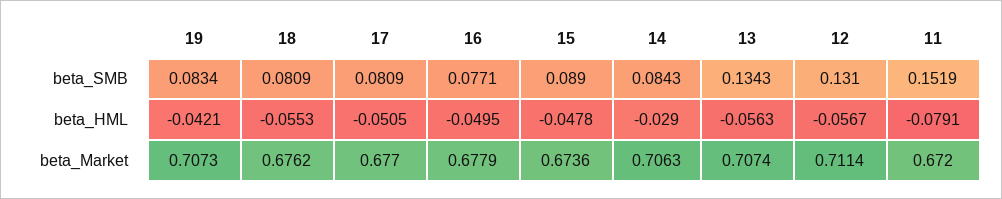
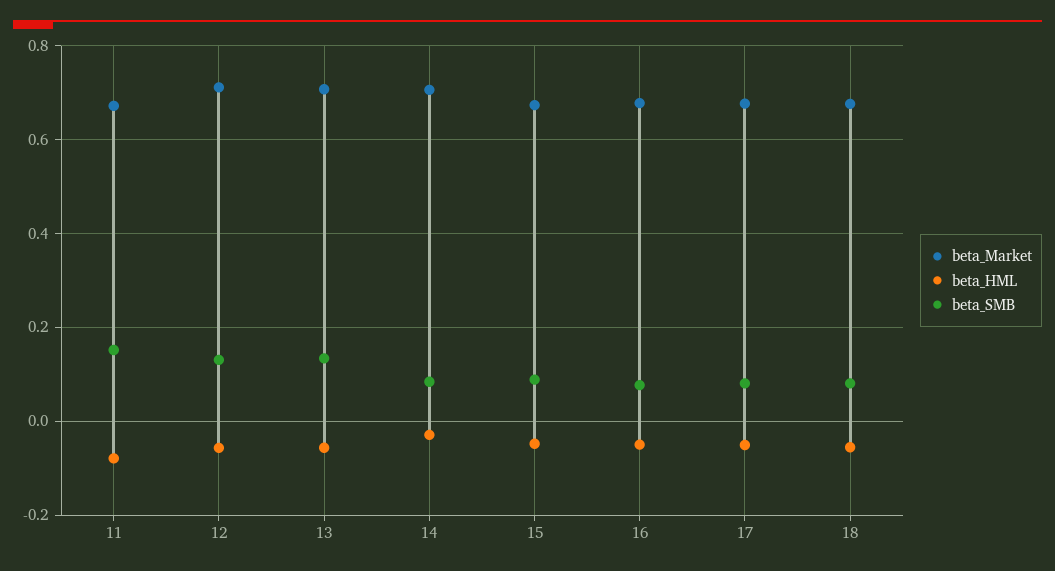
  {
    "beta_SMB": {
-     "19": 0.0834,
      "18": 0.0809,
      "17": 0.0809,
      "16": 0.0771,
      "15": 0.089,
      "14": 0.0843,
      "13": 0.1343,
      "12": 0.131,
      "11": 0.1519
    },
    "beta_HML": {
-     "19": -0.0421,
      "18": -0.0553,
      "17": -0.0505,
      "16": -0.0495,
      "15": -0.0478,
      "14": -0.029,
      "13": -0.0563,
      "12": -0.0567,
      "11": -0.0791
    },
    "beta_Market": {
-     "19": 0.7073,
      "18": 0.6762,
      "17": 0.677,
      "16": 0.6779,
      "15": 0.6736,
      "14": 0.7063,
      "13": 0.7074,
      "12": 0.7114,
      "11": 0.672
    }
  }

